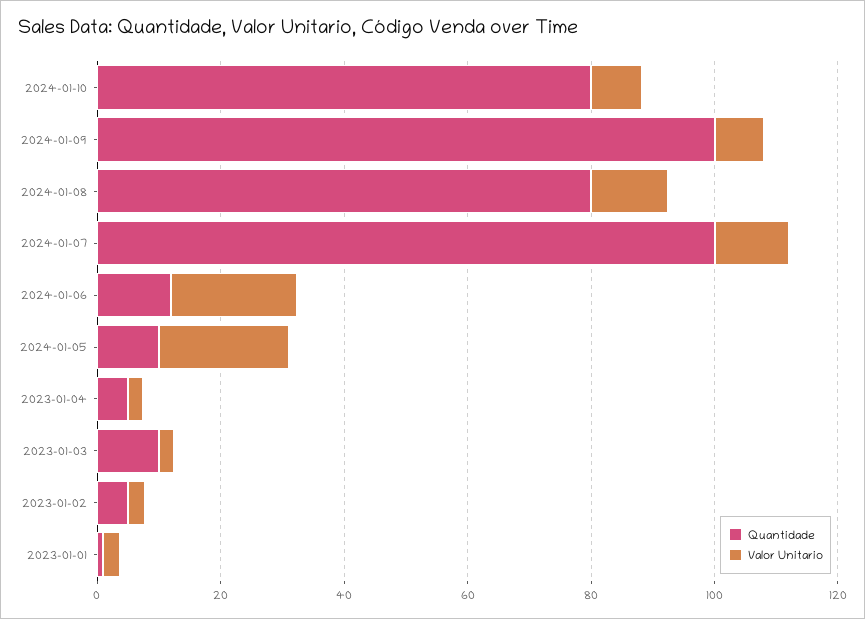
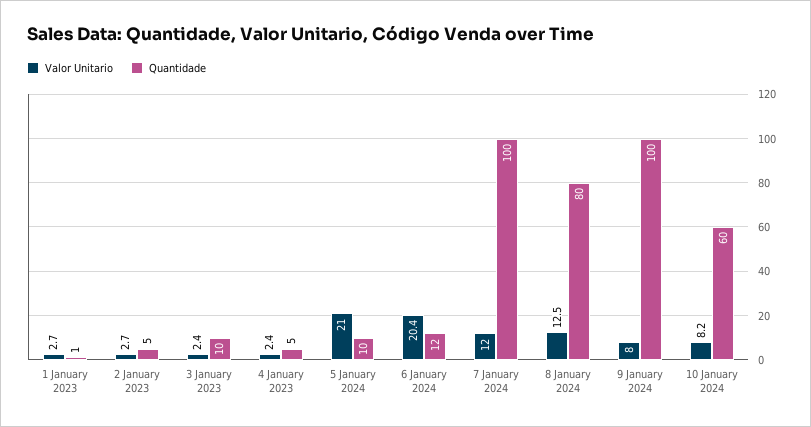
  {
    "Quantidade": {
-     "2024-01-10": 80,
+     "2024-01-10": 60,
      "2024-01-09": 100,
      "2024-01-08": 80,
      "2024-01-07": 100,
      "2024-01-06": 12,
      "2024-01-05": 10,
      "2023-01-04": 5,
      "2023-01-03": 10,
      "2023-01-02": 5,
      "2023-01-01": 1
    },
    "Valor Unitario": {
      "2024-01-10": 8.2,
      "2024-01-09": 8,
      "2024-01-08": 12.5,
      "2024-01-07": 12,
      "2024-01-06": 20.4,
      "2024-01-05": 21,
      "2023-01-04": 2.4,
      "2023-01-03": 2.4,
      "2023-01-02": 2.7,
      "2023-01-01": 2.7
    }
  }

